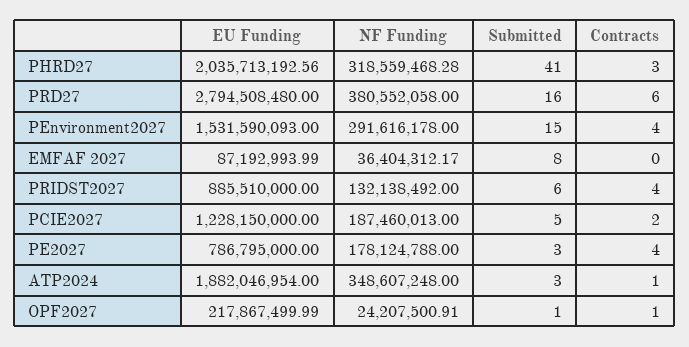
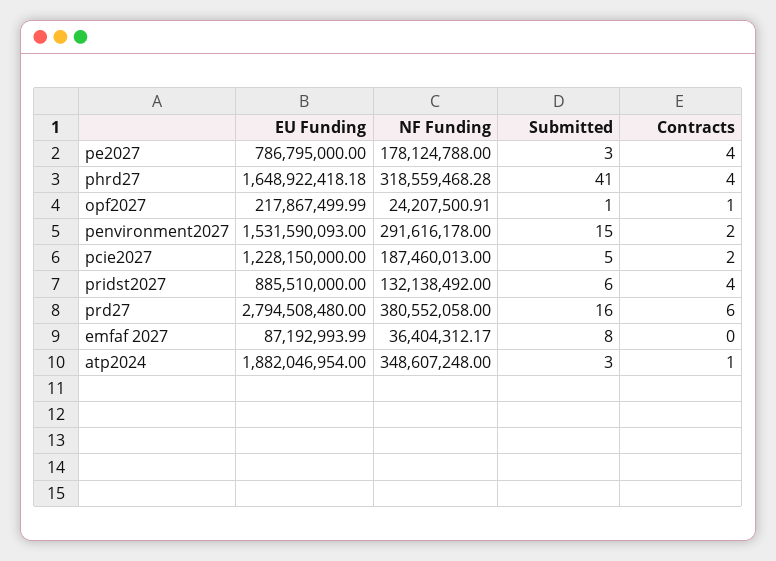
  {
    "EU Funding": {
-     "PHRD27": 2035713192.56,
+     "PHRD27": 1648922418.18,
      "PRD27": 2794508480,
      "PEnvironment2027": 1531590093,
      "EMFAF 2027": 87192993.99,
      "PRIDST2027": 885510000,
      "PCIE2027": 1228150000,
      "PE2027": 786795000,
      "ATP2024": 1882046954,
      "OPF2027": 217867499.99
    },
    "NF Funding": {
      "PHRD27": 318559468.28,
      "PRD27": 380552058,
      "PEnvironment2027": 291616178,
      "EMFAF 2027": 36404312.17,
      "PRIDST2027": 132138492,
      "PCIE2027": 187460013,
      "PE2027": 178124788,
      "ATP2024": 348607248,
      "OPF2027": 24207500.91
    },
    "Submitted": {
      "PHRD27": 41,
      "PRD27": 16,
      "PEnvironment2027": 15,
      "EMFAF 2027": 8,
      "PRIDST2027": 6,
      "PCIE2027": 5,
      "PE2027": 3,
      "ATP2024": 3,
      "OPF2027": 1
    },
    "Contracts": {
-     "PHRD27": 3,
+     "PHRD27": 4,
      "PRD27": 6,
-     "PEnvironment2027": 4,
+     "PEnvironment2027": 2,
      "EMFAF 2027": 0,
      "PRIDST2027": 4,
      "PCIE2027": 2,
      "PE2027": 4,
      "ATP2024": 1,
      "OPF2027": 1
    }
  }

